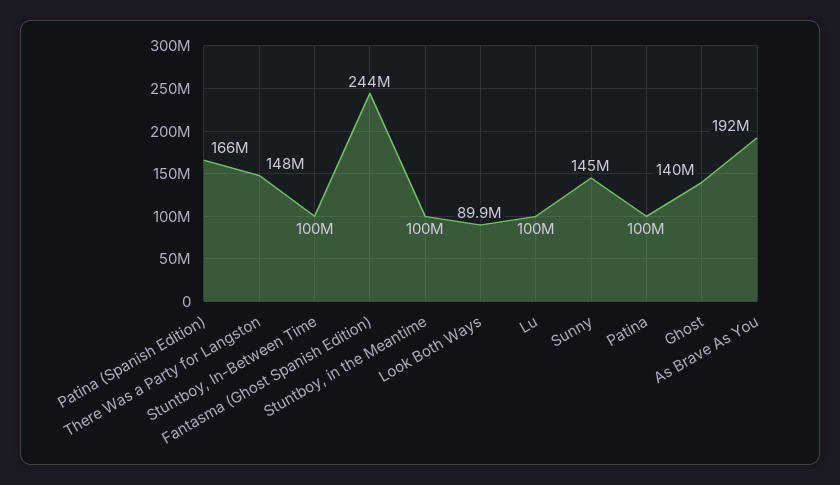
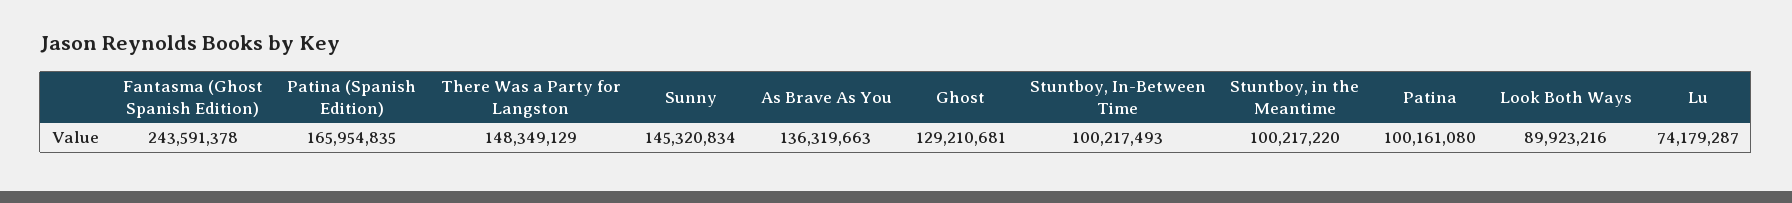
  {
    "Patina (Spanish Edition)": 165954835,
    "There Was a Party for Langston": 148349129,
    "Stuntboy, In-Between Time": 100217493,
    "Fantasma (Ghost Spanish Edition)": 243591378,
    "Stuntboy, in the Meantime": 100217220,
    "Look Both Ways": 89923216,
-   "Lu": 100000000,
+   "Lu": 74179287,
    "Sunny": 145320834,
    "Patina": 100161080,
-   "Ghost": 140000000,
+   "Ghost": 129210681,
-   "As Brave As You": 192000000
+   "As Brave As You": 136319663
  }

